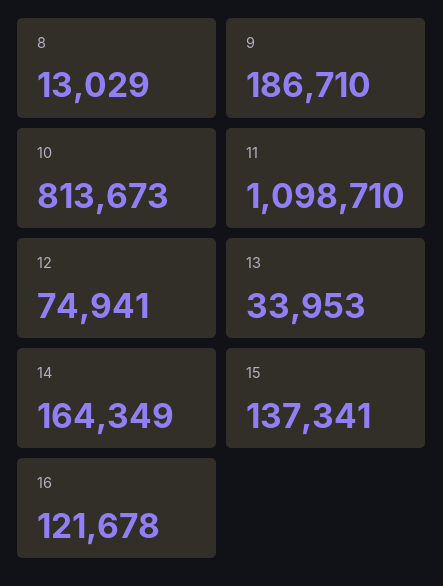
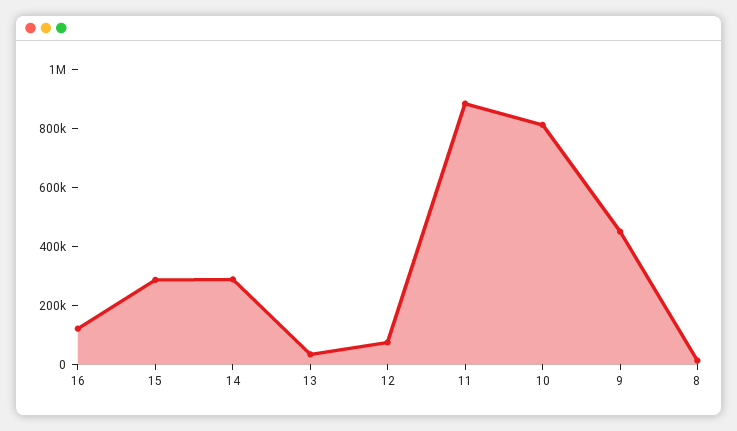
  {
    "8": 13029,
-   "9": 186710,
+   "9": 450000,
    "10": 813673,
-   "11": 1098710,
+   "11": 900000,
    "12": 74941,
    "13": 33953,
-   "14": 164349,
+   "14": 300000,
-   "15": 137341,
+   "15": 300000,
    "16": 121678
  }

